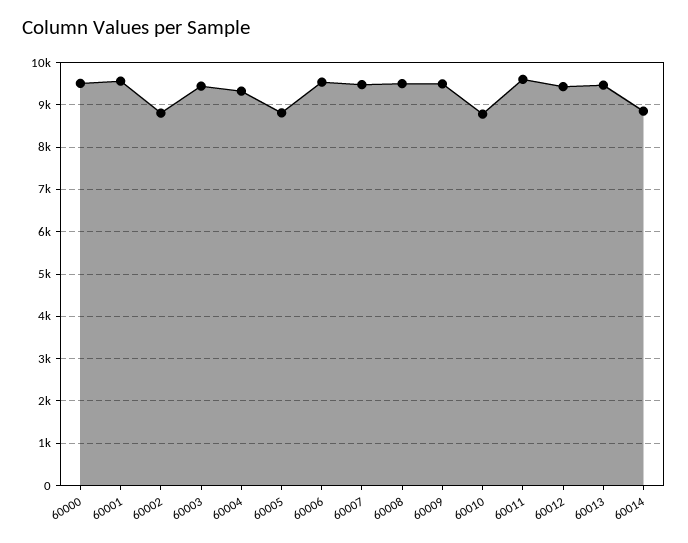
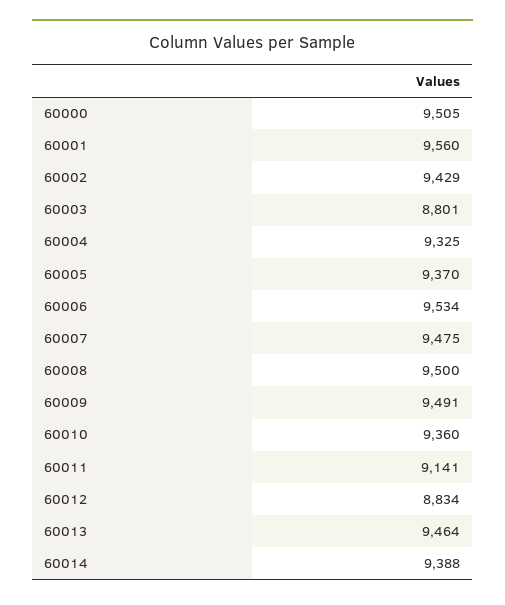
  {
    "60000": 9505,
    "60001": 9560,
-   "60002": 8800,
+   "60002": 9429,
-   "60003": 9400,
+   "60003": 8801,
    "60004": 9325,
-   "60005": 8800,
+   "60005": 9370,
    "60006": 9534,
    "60007": 9475,
    "60008": 9500,
    "60009": 9491,
-   "60010": 8800,
+   "60010": 9360,
-   "60011": 9600,
+   "60011": 9141,
-   "60012": 9400,
+   "60012": 8834,
    "60013": 9464,
-   "60014": 8800
+   "60014": 9388
  }

